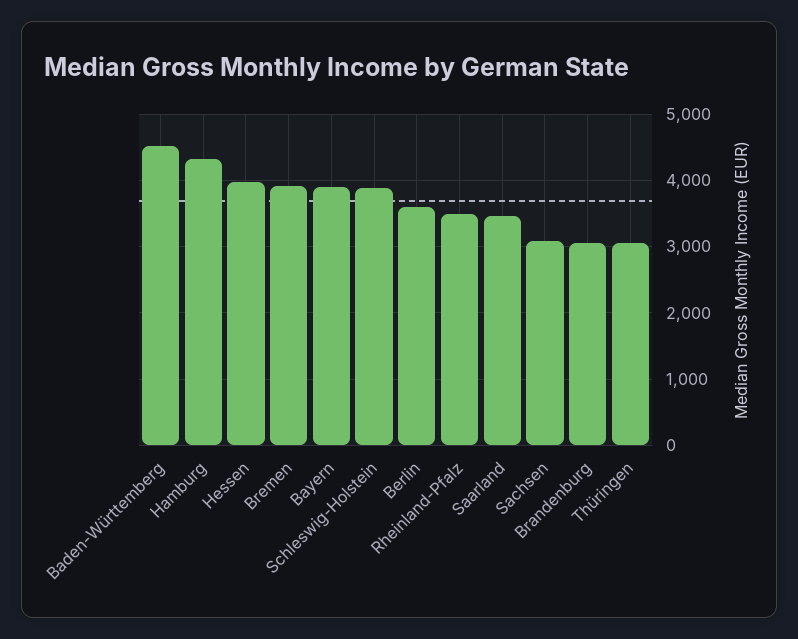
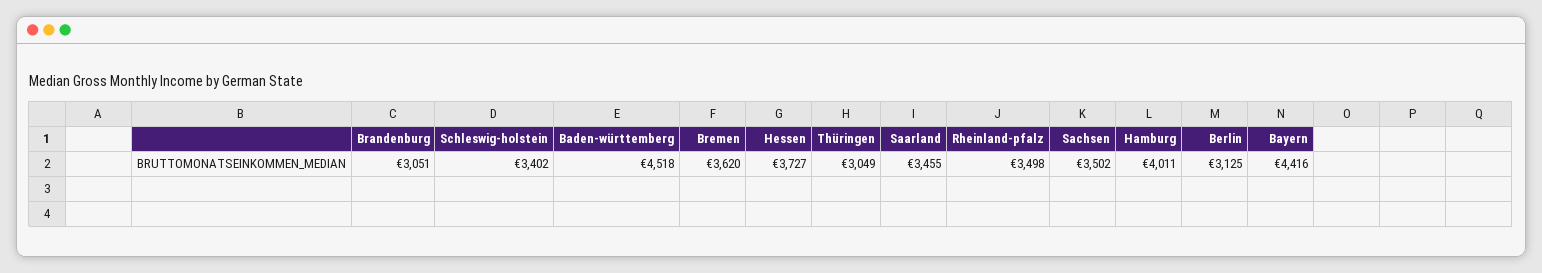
  {
    "Baden-Württemberg": 4518,
-   "Hamburg": 4300,
+   "Hamburg": 4011,
-   "Hessen": 4000,
+   "Hessen": 3727,
-   "Bremen": 3900,
+   "Bremen": 3620,
-   "Bayern": 3900,
+   "Bayern": 4416,
-   "Schleswig-Holstein": 3900,
+   "Schleswig-Holstein": 3402,
-   "Berlin": 3600,
+   "Berlin": 3125,
    "Rheinland-Pfalz": 3498,
    "Saarland": 3455,
-   "Sachsen": 3100,
+   "Sachsen": 3502,
    "Brandenburg": 3051,
    "Thüringen": 3049
  }

